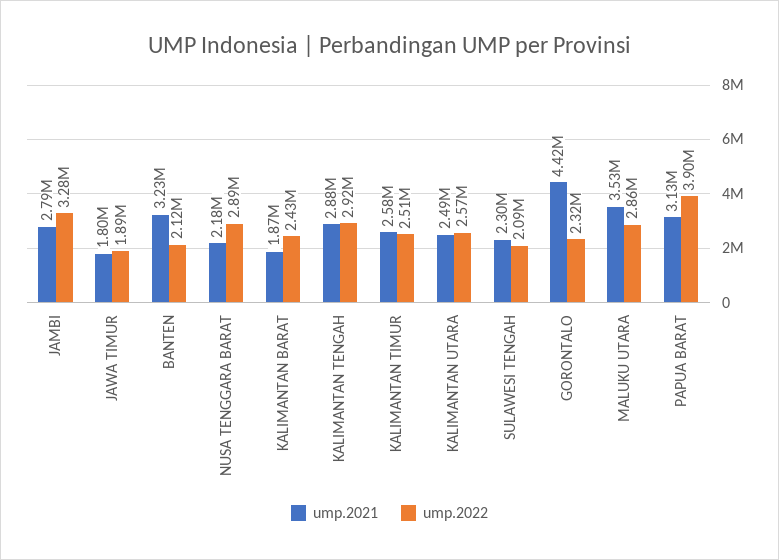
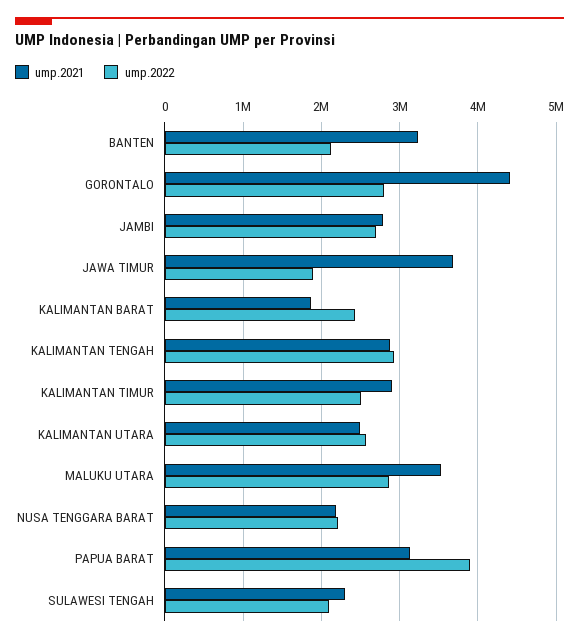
  {
    "ump.2021": {
      "JAMBI": 2790000,
-     "JAWA TIMUR": 1800000,
+     "JAWA TIMUR": 3700000,
      "BANTEN": 3230000,
      "NUSA TENGGARA BARAT": 2180000,
      "KALIMANTAN BARAT": 1870000,
      "KALIMANTAN TENGAH": 2880000,
-     "KALIMANTAN TIMUR": 2580000,
+     "KALIMANTAN TIMUR": 2900000,
      "KALIMANTAN UTARA": 2490000,
      "SULAWESI TENGAH": 2300000,
      "GORONTALO": 4420000,
      "MALUKU UTARA": 3530000,
      "PAPUA BARAT": 3130000
    },
    "ump.2022": {
-     "JAMBI": 3280000,
+     "JAMBI": 2700000,
      "JAWA TIMUR": 1890000,
      "BANTEN": 2120000,
-     "NUSA TENGGARA BARAT": 2890000,
+     "NUSA TENGGARA BARAT": 2200000,
      "KALIMANTAN BARAT": 2430000,
      "KALIMANTAN TENGAH": 2920000,
      "KALIMANTAN TIMUR": 2510000,
      "KALIMANTAN UTARA": 2570000,
      "SULAWESI TENGAH": 2090000,
-     "GORONTALO": 2320000,
+     "GORONTALO": 2800000,
      "MALUKU UTARA": 2860000,
      "PAPUA BARAT": 3900000
    }
  }

